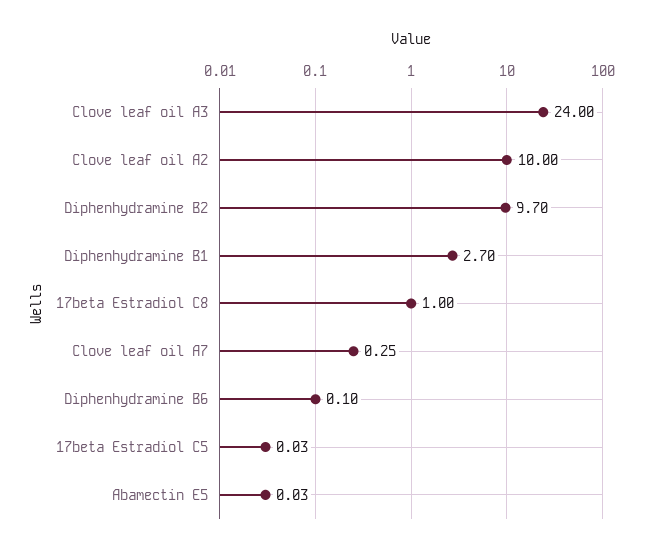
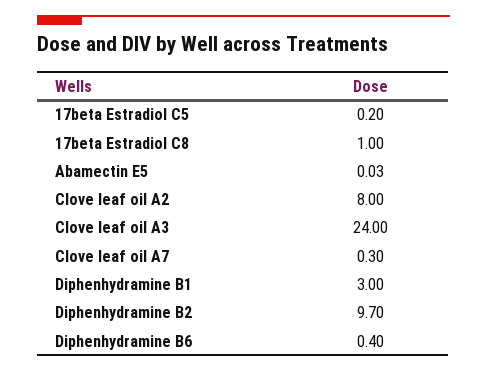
  {
    "Clove leaf oil A3": 24,
-   "Clove leaf oil A2": 10,
+   "Clove leaf oil A2": 8,
    "Diphenhydramine B2": 9.7,
-   "Diphenhydramine B1": 2.7,
+   "Diphenhydramine B1": 3,
    "17beta Estradiol C8": 1,
-   "Clove leaf oil A7": 0.25,
+   "Clove leaf oil A7": 0.3,
-   "Diphenhydramine B6": 0.1,
+   "Diphenhydramine B6": 0.4,
-   "17beta Estradiol C5": 0.03,
+   "17beta Estradiol C5": 0.2,
    "Abamectin E5": 0.03
  }

